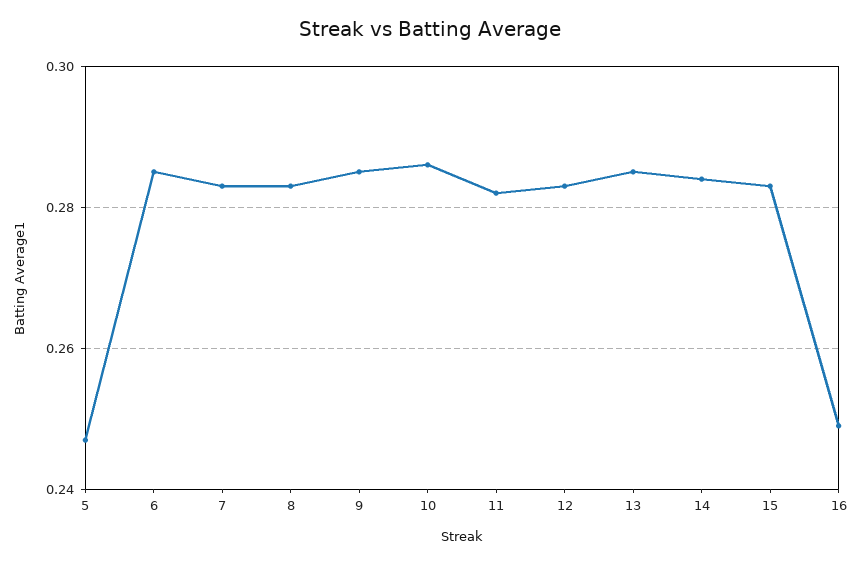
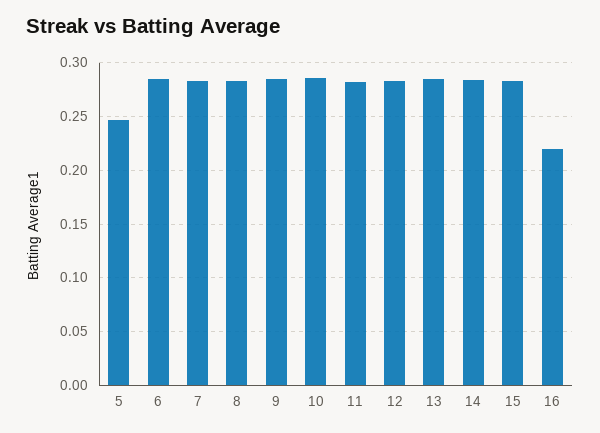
  {
    "5": 0.245,
    "6": 0.285,
    "7": 0.285,
    "8": 0.285,
    "9": 0.285,
    "10": 0.285,
    "11": 0.28,
    "12": 0.285,
    "13": 0.285,
    "14": 0.285,
    "15": 0.285,
-   "16": 0.25
+   "16": 0.22
  }

